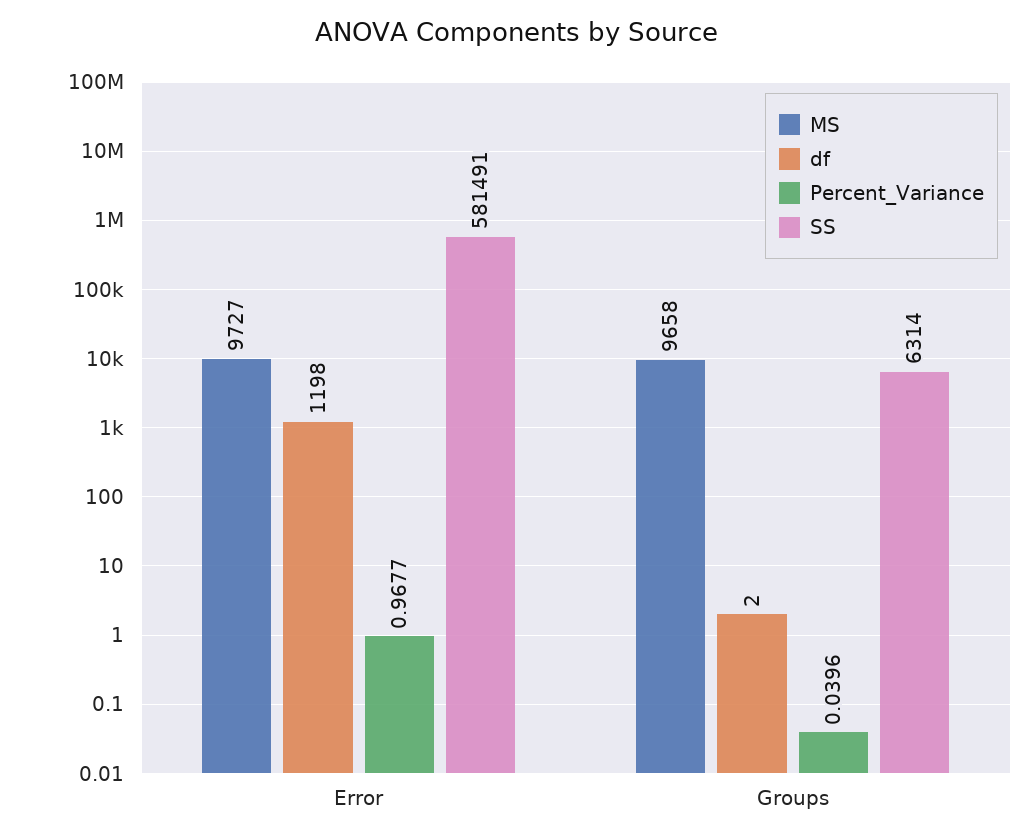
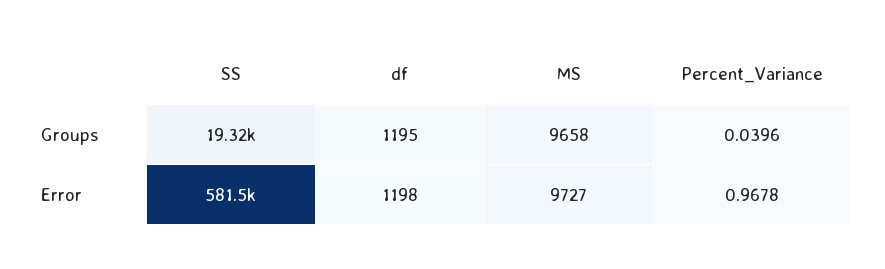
  {
    "MS": {
      "Error": 9727,
      "Groups": 9658
    },
    "df": {
      "Error": 1198,
-     "Groups": 2
+     "Groups": 1195
    },
    "Percent_Variance": {
-     "Error": 0.9677,
+     "Error": 0.9678,
      "Groups": 0.0396
    },
    "SS": {
      "Error": 581491,
-     "Groups": 6314
+     "Groups": 19320
    }
  }

